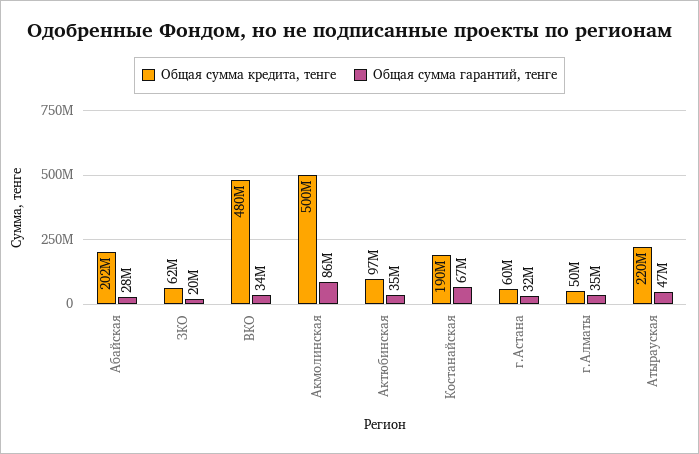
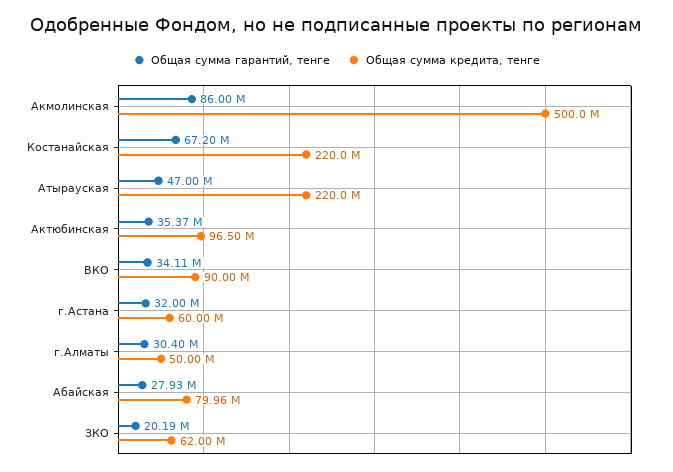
  {
    "Общая сумма кредита, тенге": {
-     "Абайская": 202000000,
+     "Абайская": 79960000,
      "ЗКО": 62000000,
-     "ВКО": 480000000,
+     "ВКО": 90000000,
      "Акмолинская": 500000000,
      "Актюбинская": 96500000,
-     "Костанайская": 190000000,
+     "Костанайская": 220000000,
      "г.Астана": 60000000,
      "г.Алматы": 50000000,
      "Атырауская": 220000000
    },
    "Общая сумма гарантий, тенге": {
      "Абайская": 27930000,
      "ЗКО": 20190000,
      "ВКО": 34110000,
      "Акмолинская": 86000000,
      "Актюбинская": 35370000,
      "Костанайская": 67200000,
      "г.Астана": 32000000,
-     "г.Алматы": 35000000,
+     "г.Алматы": 30400000,
      "Атырауская": 47000000
    }
  }

